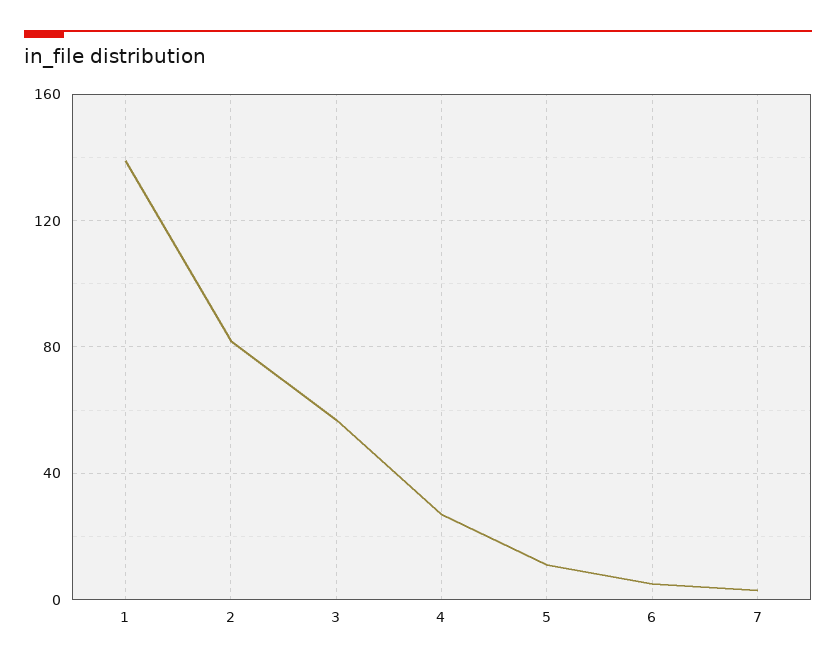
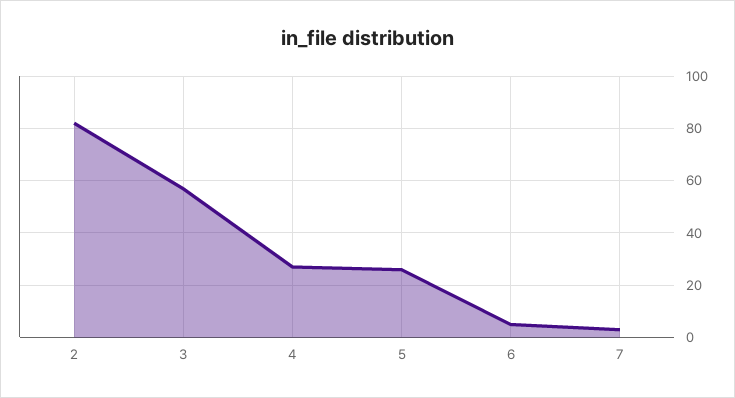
  {
-   "1": 140,
    "2": 80,
    "3": 55,
    "4": 25,
-   "5": 10,
+   "5": 25,
    "6": 5,
    "7": 5
  }

